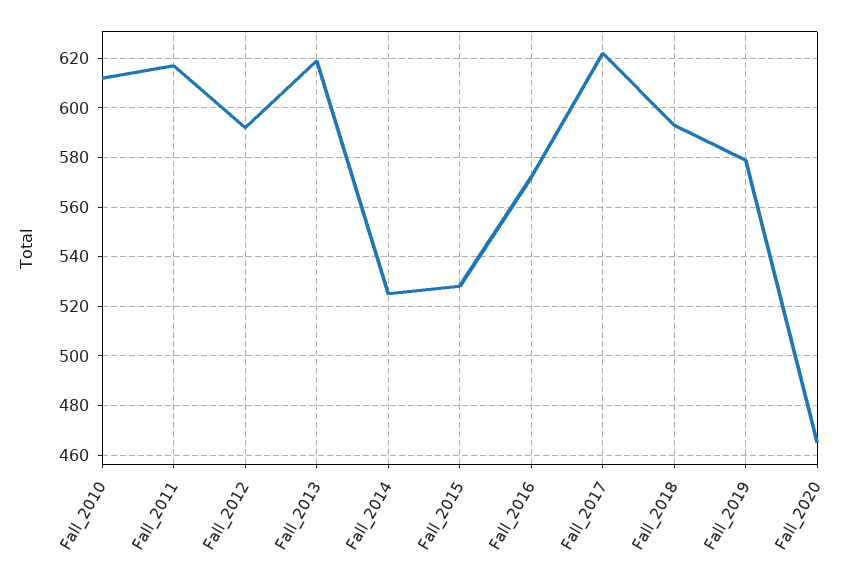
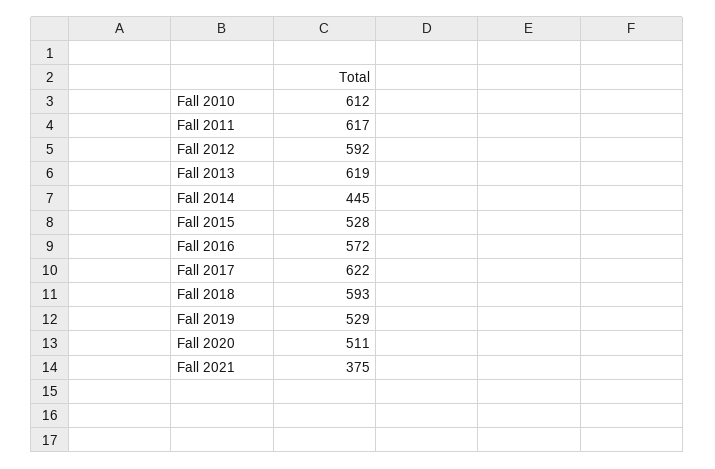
  {
    "Fall_2010": 612,
    "Fall_2011": 617,
    "Fall_2012": 592,
    "Fall_2013": 619,
-   "Fall_2014": 525,
+   "Fall_2014": 445,
    "Fall_2015": 528,
    "Fall_2016": 572,
    "Fall_2017": 622,
    "Fall_2018": 593,
-   "Fall_2019": 580,
+   "Fall_2019": 529,
-   "Fall_2020": 465
+   "Fall_2020": 511,
+   "Fall 2021": 375
  }

